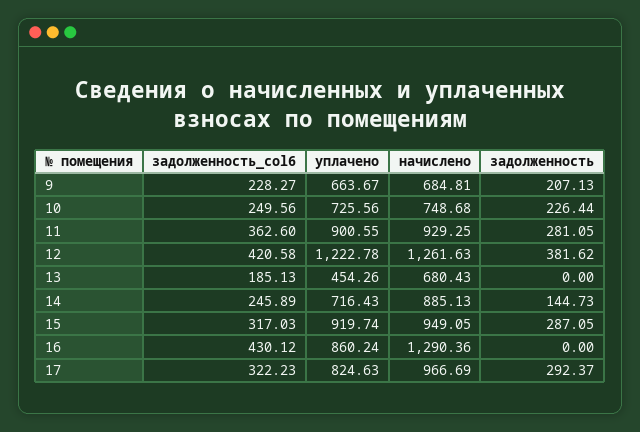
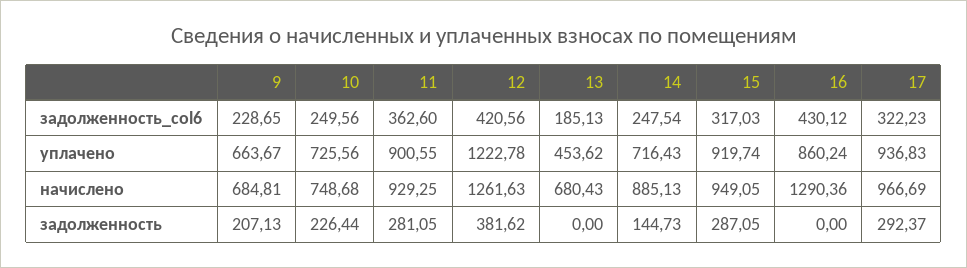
  {
    "задолженность_col6": {
-     "9": 228.27,
+     "9": 228.65,
      "10": 249.56,
      "11": 362.6,
-     "12": 420.58,
+     "12": 420.56,
      "13": 185.13,
-     "14": 245.89,
+     "14": 247.54,
      "15": 317.03,
      "16": 430.12,
      "17": 322.23
    },
    "уплачено": {
      "9": 663.67,
      "10": 725.56,
      "11": 900.55,
      "12": 1222.78,
-     "13": 454.26,
+     "13": 453.62,
      "14": 716.43,
      "15": 919.74,
      "16": 860.24,
-     "17": 824.63
+     "17": 936.83
    },
    "начислено": {
      "9": 684.81,
      "10": 748.68,
      "11": 929.25,
      "12": 1261.63,
      "13": 680.43,
      "14": 885.13,
      "15": 949.05,
      "16": 1290.36,
      "17": 966.69
    },
    "задолженность": {
      "9": 207.13,
      "10": 226.44,
      "11": 281.05,
      "12": 381.62,
      "13": 0,
      "14": 144.73,
      "15": 287.05,
      "16": 0,
      "17": 292.37
    }
  }

